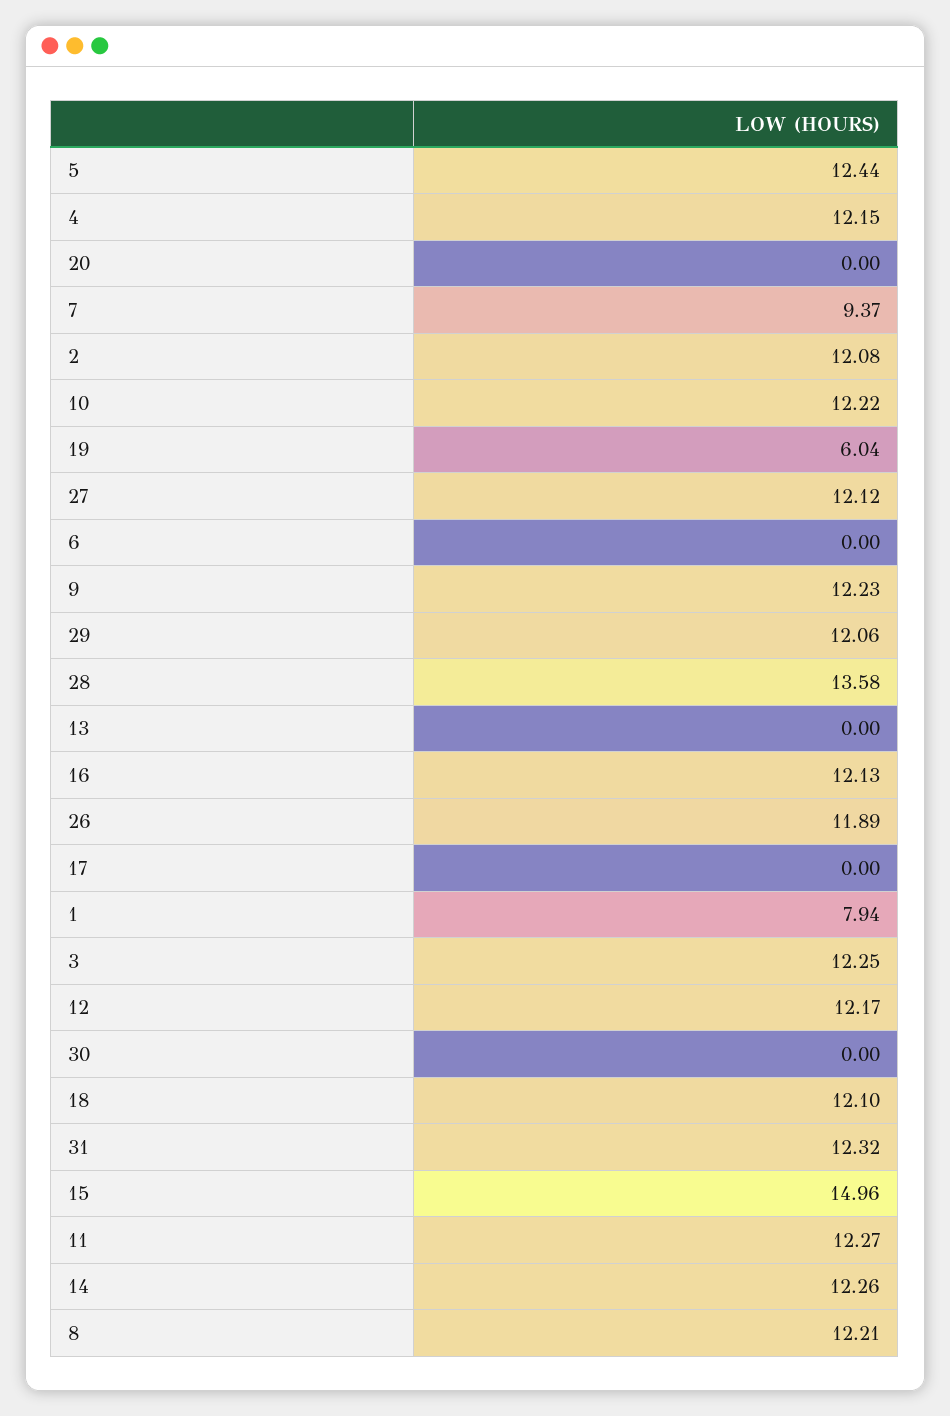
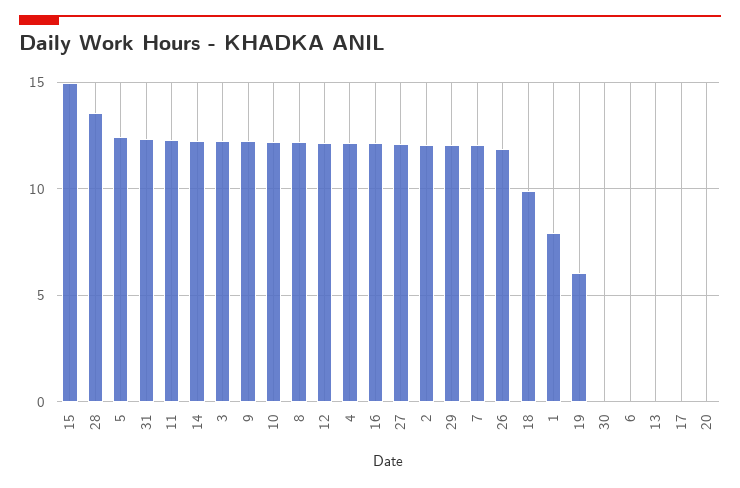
  {
    "5": 12.44,
    "4": 12.15,
    "20": 0,
-   "7": 9.37,
+   "7": 12,
    "2": 12.08,
    "10": 12.22,
    "19": 6.04,
    "27": 12.12,
    "6": 0,
    "9": 12.23,
    "29": 12.06,
    "28": 13.58,
    "13": 0,
    "16": 12.13,
    "26": 11.89,
    "17": 0,
    "1": 7.94,
    "3": 12.25,
    "12": 12.17,
    "30": 0,
-   "18": 12.1,
+   "18": 10,
    "31": 12.32,
    "15": 14.96,
    "11": 12.27,
    "14": 12.26,
    "8": 12.21
  }

